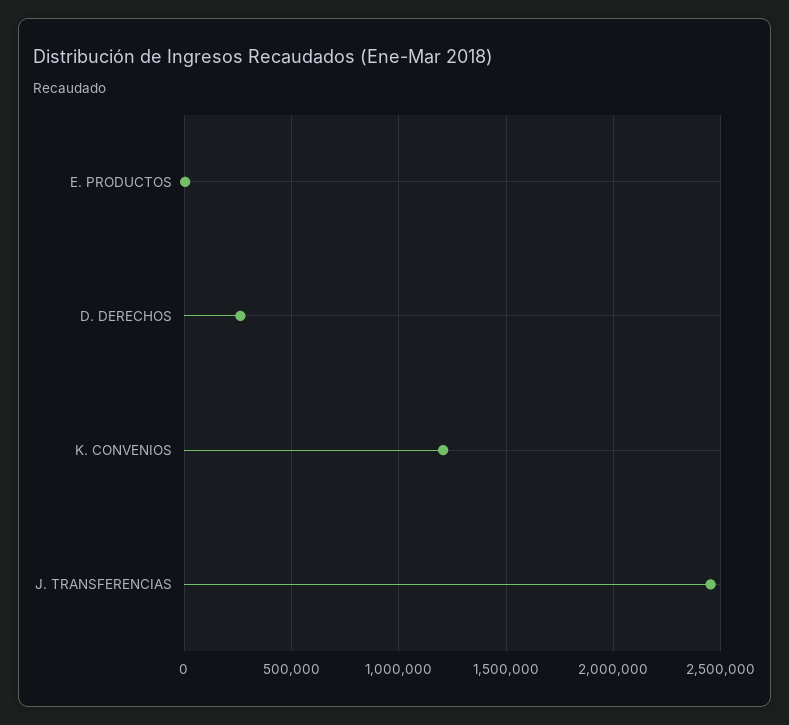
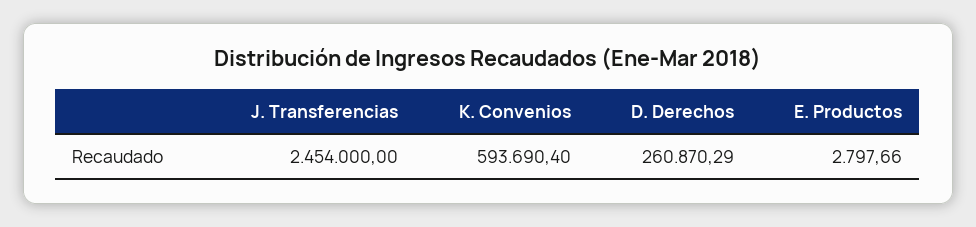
  {
    "E. PRODUCTOS": 2797.66,
    "D. DERECHOS": 260870.29,
-   "K. CONVENIOS": 1200000,
+   "K. CONVENIOS": 593690.4,
    "J. TRANSFERENCIAS": 2454000
  }

